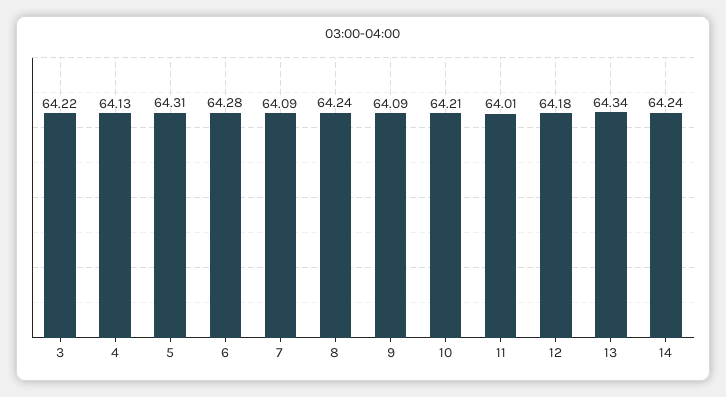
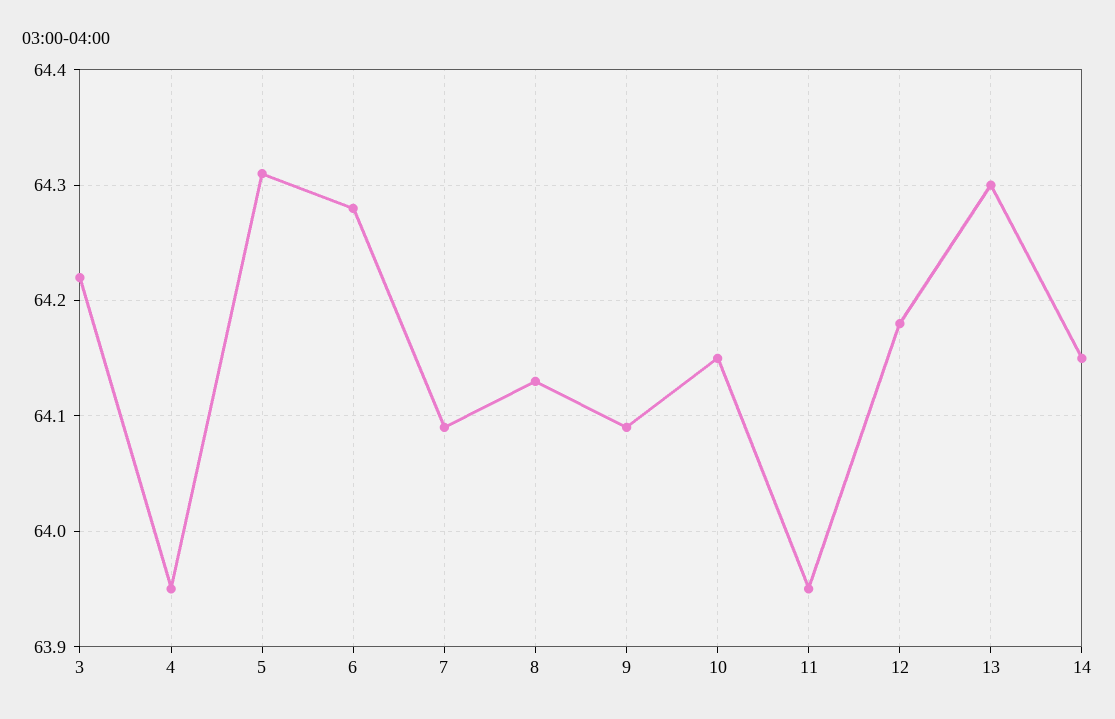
  {
    "3": 64.22,
-   "4": 64.13,
+   "4": 63.95,
    "5": 64.31,
    "6": 64.28,
    "7": 64.09,
-   "8": 64.24,
+   "8": 64.13,
    "9": 64.09,
-   "10": 64.21,
+   "10": 64.15,
-   "11": 64.01,
+   "11": 63.95,
    "12": 64.18,
-   "13": 64.34,
+   "13": 64.3,
-   "14": 64.24
+   "14": 64.15
  }

